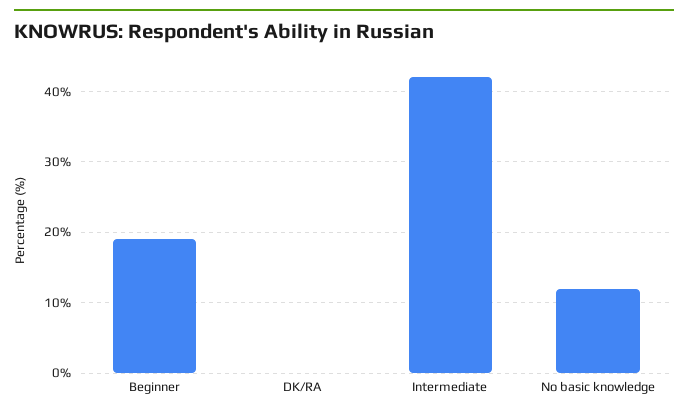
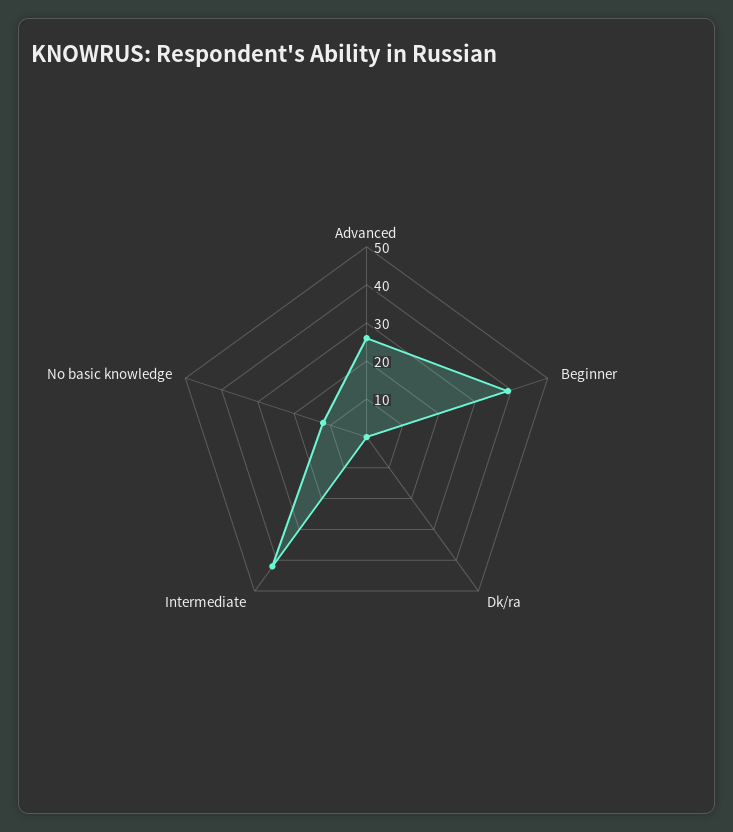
  {
-   "Beginner": 19,
+   "Beginner": 40,
    "DK/RA": 0,
    "Intermediate": 42,
-   "No basic knowledge": 12
+   "No basic knowledge": 12,
+   "Advanced": 25
  }

